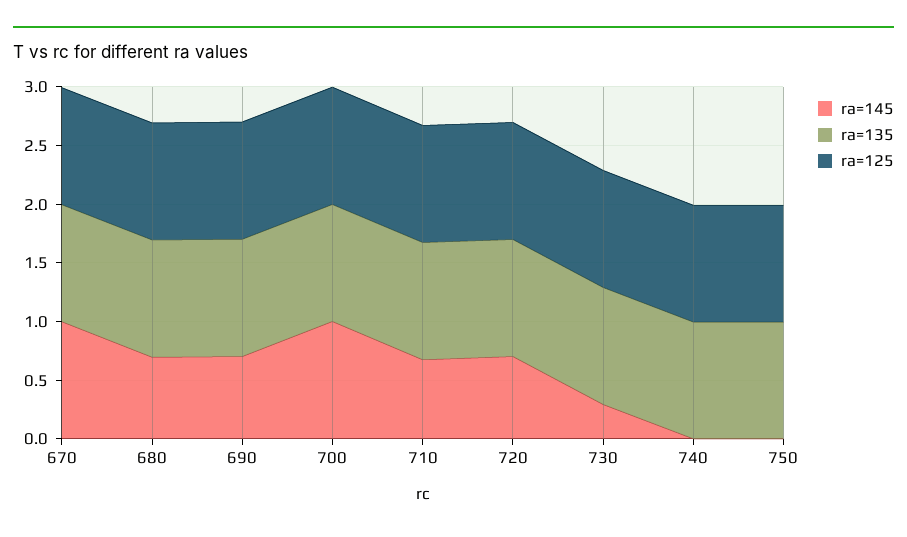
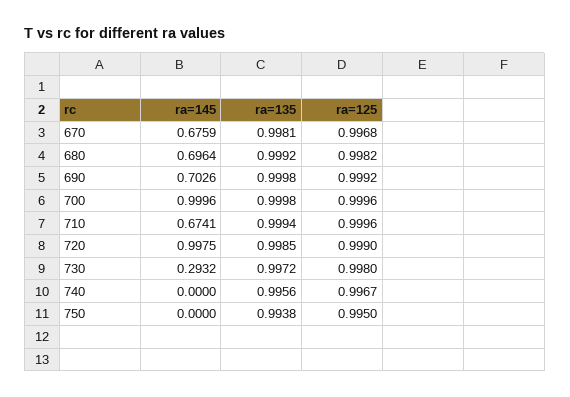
  {
    "ra=145": {
-     "670": 1,
+     "670": 0.6759,
      "680": 0.6964,
      "690": 0.7026,
      "700": 0.9996,
      "710": 0.6741,
-     "720": 0.7,
+     "720": 0.9975,
      "730": 0.2932,
      "740": 0,
      "750": 0
    },
    "ra=135": {
      "670": 0.9981,
      "680": 0.9992,
      "690": 0.9998,
      "700": 0.9998,
      "710": 0.9994,
      "720": 0.9985,
      "730": 0.9972,
      "740": 0.9956,
      "750": 0.9938
    },
    "ra=125": {
      "670": 0.9968,
      "680": 0.9982,
      "690": 0.9992,
      "700": 0.9996,
      "710": 0.9996,
      "720": 0.999,
      "730": 0.998,
      "740": 0.9967,
      "750": 0.995
    }
  }

